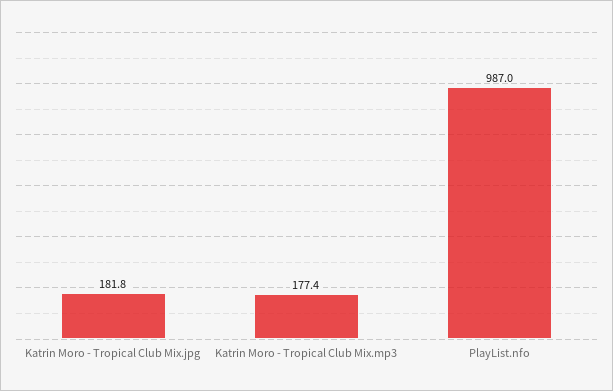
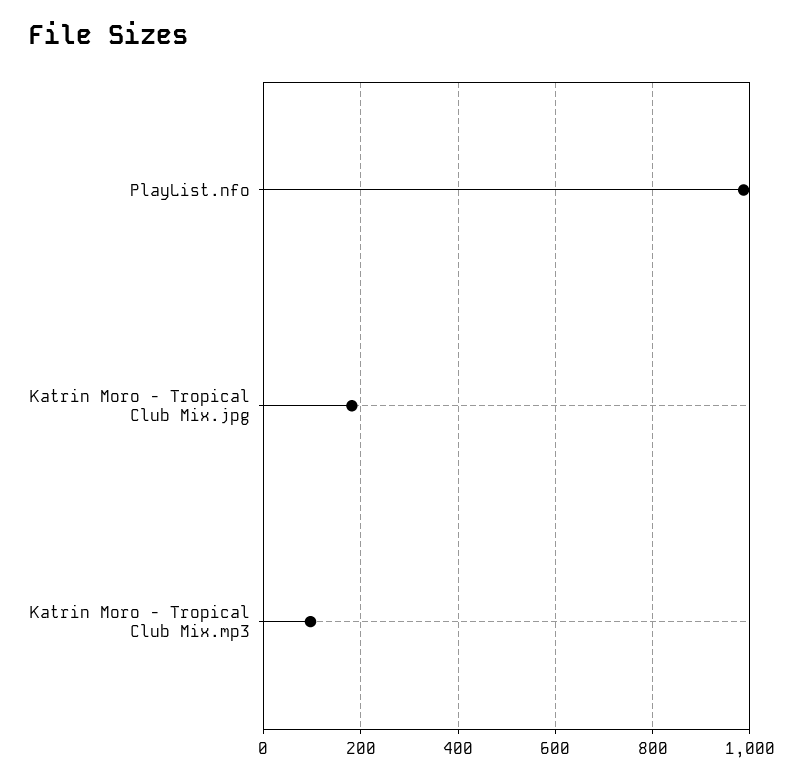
  {
    "Katrin Moro - Tropical Club Mix.jpg": 181.8,
-   "Katrin Moro - Tropical Club Mix.mp3": 177.4,
+   "Katrin Moro - Tropical Club Mix.mp3": 100,
    "PlayList.nfo": 987
  }

